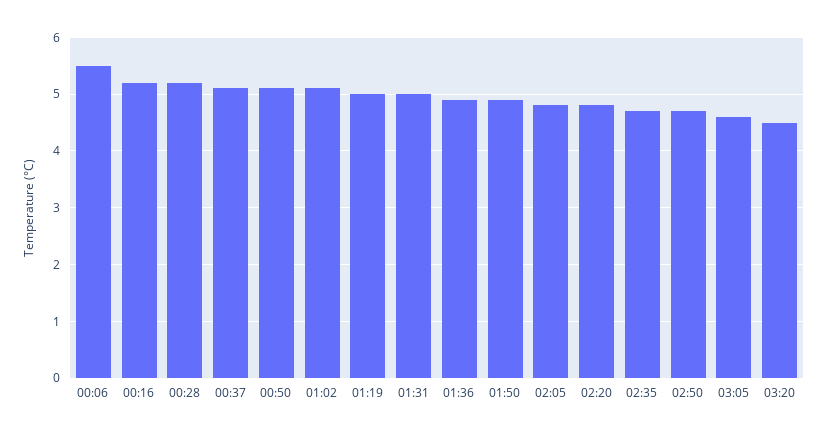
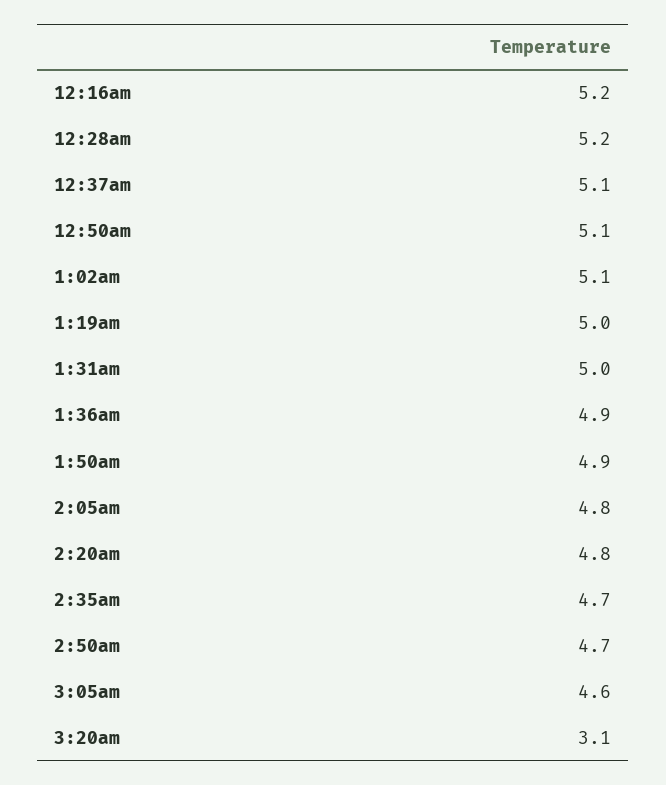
  {
-   "00:06": 5.5,
    "00:16": 5.2,
    "00:28": 5.2,
    "00:37": 5.1,
    "00:50": 5.1,
    "01:02": 5.1,
    "01:19": 5,
    "01:31": 5,
    "01:36": 4.9,
    "01:50": 4.9,
    "02:05": 4.8,
    "02:20": 4.8,
    "02:35": 4.7,
    "02:50": 4.7,
    "03:05": 4.6,
-   "03:20": 4.5
+   "03:20": 3.1
  }

